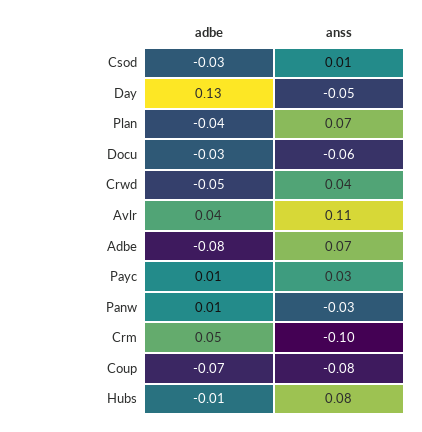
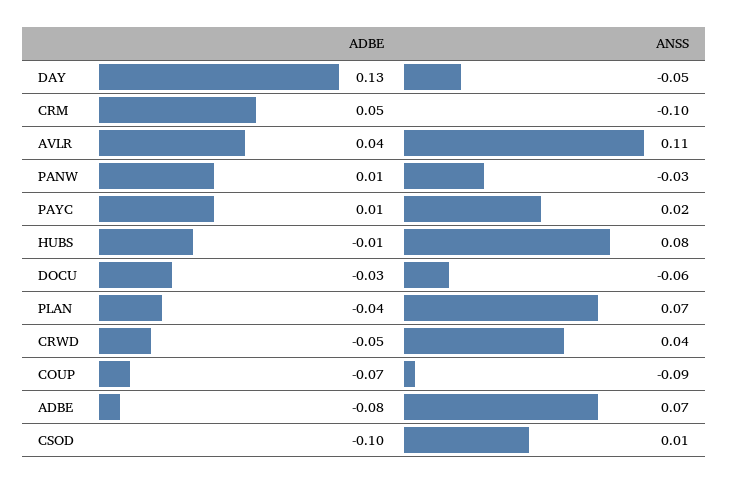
  {
    "adbe": {
-     "Csod": -0.03,
+     "Csod": -0.1,
      "Day": 0.13,
      "Plan": -0.04,
      "Docu": -0.03,
      "Crwd": -0.05,
      "Avlr": 0.04,
      "Adbe": -0.08,
      "Payc": 0.01,
      "Panw": 0.01,
      "Crm": 0.05,
      "Coup": -0.07,
      "Hubs": -0.01
    },
    "anss": {
      "Csod": 0.01,
      "Day": -0.05,
      "Plan": 0.07,
      "Docu": -0.06,
      "Crwd": 0.04,
      "Avlr": 0.11,
      "Adbe": 0.07,
-     "Payc": 0.03,
+     "Payc": 0.02,
      "Panw": -0.03,
      "Crm": -0.1,
-     "Coup": -0.08,
+     "Coup": -0.09,
      "Hubs": 0.08
    }
  }

